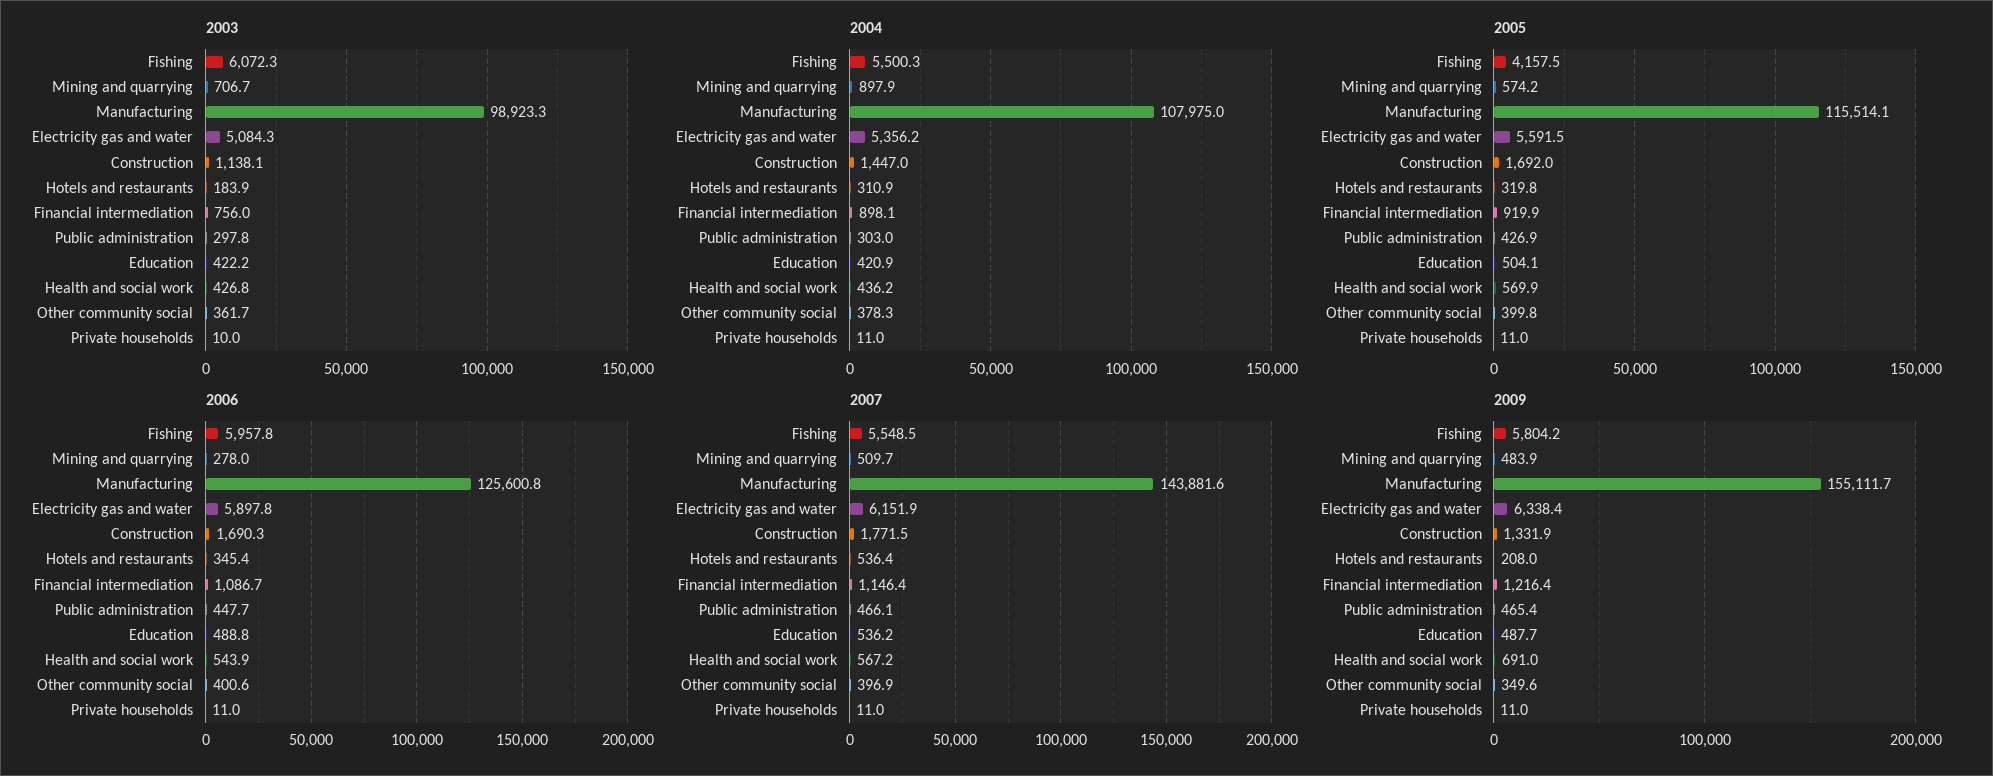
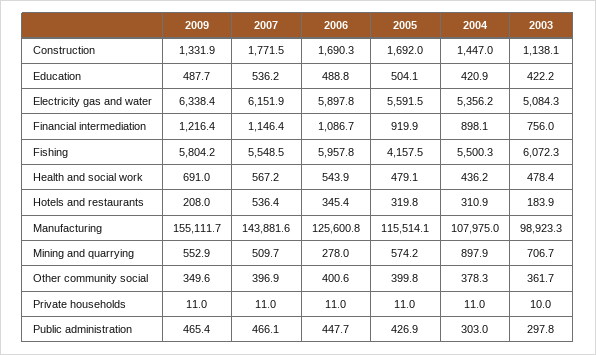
  {
    "2003": {
      "Fishing": 6072.3,
      "Mining and quarrying": 706.7,
      "Manufacturing": 98923.3,
      "Electricity gas and water": 5084.3,
      "Construction": 1138.1,
      "Hotels and restaurants": 183.9,
      "Financial intermediation": 756,
      "Public administration": 297.8,
      "Education": 422.2,
-     "Health and social work": 426.8,
+     "Health and social work": 478.4,
      "Other community social": 361.7,
      "Private households": 10
    },
    "2004": {
      "Fishing": 5500.3,
      "Mining and quarrying": 897.9,
      "Manufacturing": 107975,
      "Electricity gas and water": 5356.2,
      "Construction": 1447,
      "Hotels and restaurants": 310.9,
      "Financial intermediation": 898.1,
      "Public administration": 303,
      "Education": 420.9,
      "Health and social work": 436.2,
      "Other community social": 378.3,
      "Private households": 11
    },
    "2005": {
      "Fishing": 4157.5,
      "Mining and quarrying": 574.2,
      "Manufacturing": 115514.1,
      "Electricity gas and water": 5591.5,
      "Construction": 1692,
      "Hotels and restaurants": 319.8,
      "Financial intermediation": 919.9,
      "Public administration": 426.9,
      "Education": 504.1,
-     "Health and social work": 569.9,
+     "Health and social work": 479.1,
      "Other community social": 399.8,
      "Private households": 11
    },
    "2006": {
      "Fishing": 5957.8,
      "Mining and quarrying": 278,
      "Manufacturing": 125600.8,
      "Electricity gas and water": 5897.8,
      "Construction": 1690.3,
      "Hotels and restaurants": 345.4,
      "Financial intermediation": 1086.7,
      "Public administration": 447.7,
      "Education": 488.8,
      "Health and social work": 543.9,
      "Other community social": 400.6,
      "Private households": 11
    },
    "2007": {
      "Fishing": 5548.5,
      "Mining and quarrying": 509.7,
      "Manufacturing": 143881.6,
      "Electricity gas and water": 6151.9,
      "Construction": 1771.5,
      "Hotels and restaurants": 536.4,
      "Financial intermediation": 1146.4,
      "Public administration": 466.1,
      "Education": 536.2,
      "Health and social work": 567.2,
      "Other community social": 396.9,
      "Private households": 11
    },
    "2009": {
      "Fishing": 5804.2,
-     "Mining and quarrying": 483.9,
+     "Mining and quarrying": 552.9,
      "Manufacturing": 155111.7,
      "Electricity gas and water": 6338.4,
      "Construction": 1331.9,
      "Hotels and restaurants": 208,
      "Financial intermediation": 1216.4,
      "Public administration": 465.4,
      "Education": 487.7,
      "Health and social work": 691,
      "Other community social": 349.6,
      "Private households": 11
    }
  }

